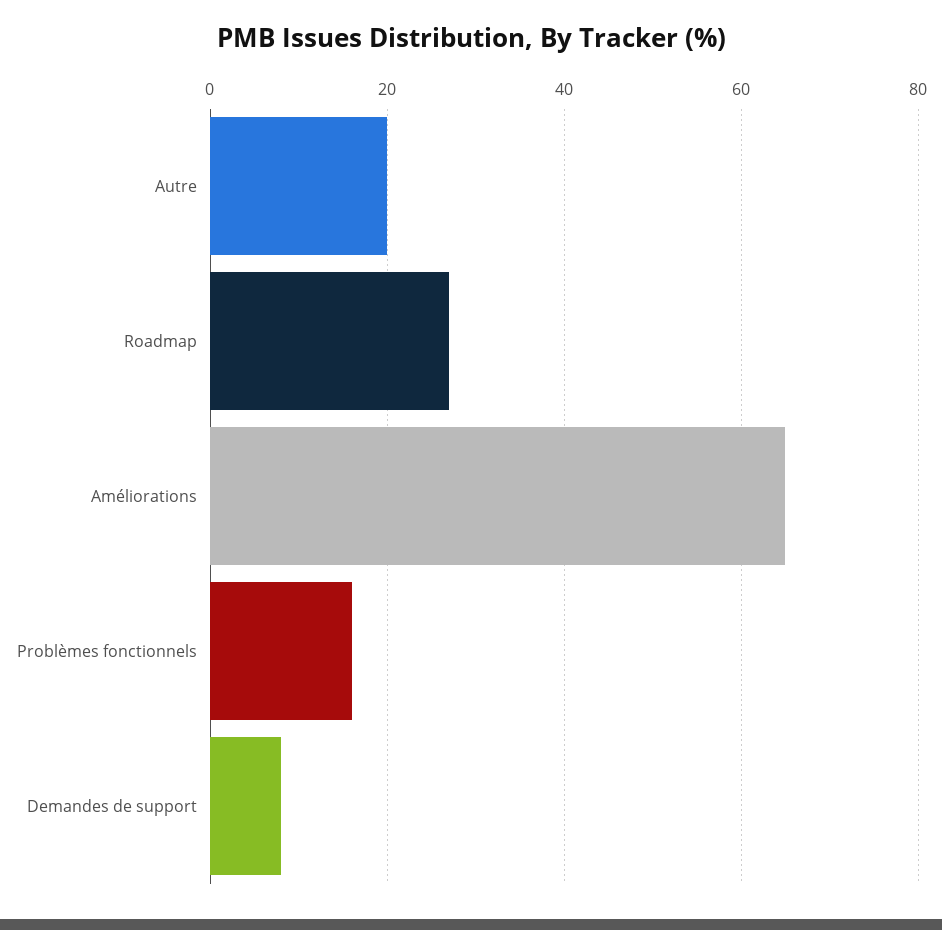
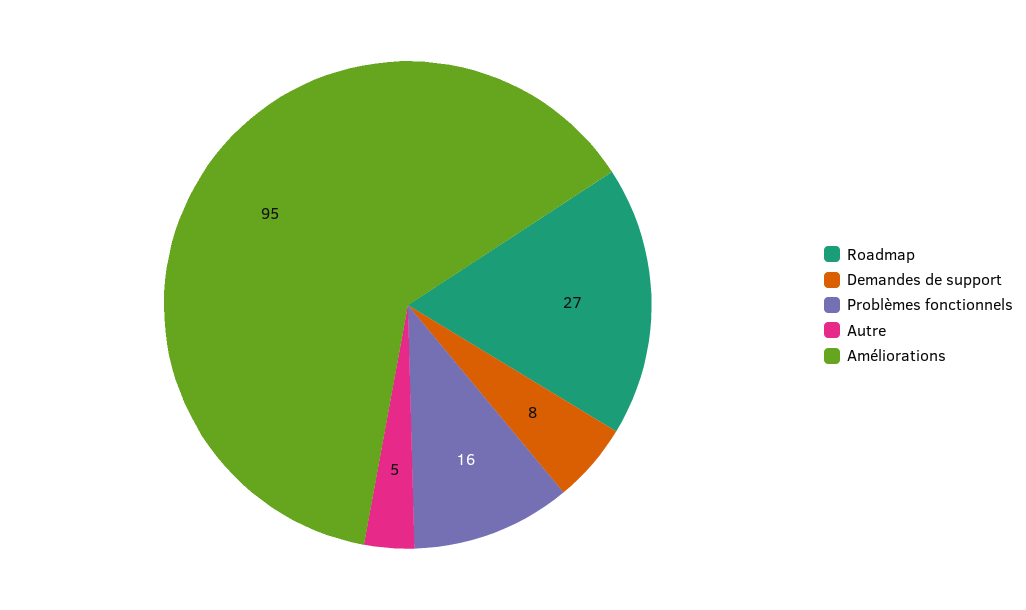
  {
-   "Autre": 20,
+   "Autre": 5,
    "Roadmap": 27,
-   "Améliorations": 65,
+   "Améliorations": 95,
    "Problèmes fonctionnels": 16,
    "Demandes de support": 8
  }

